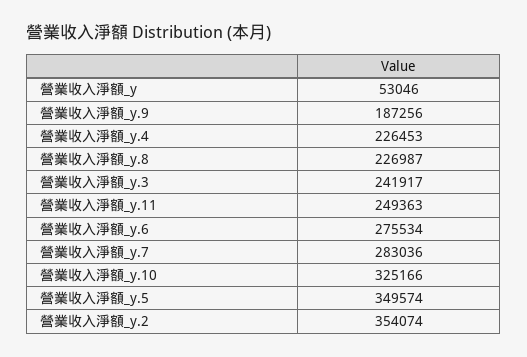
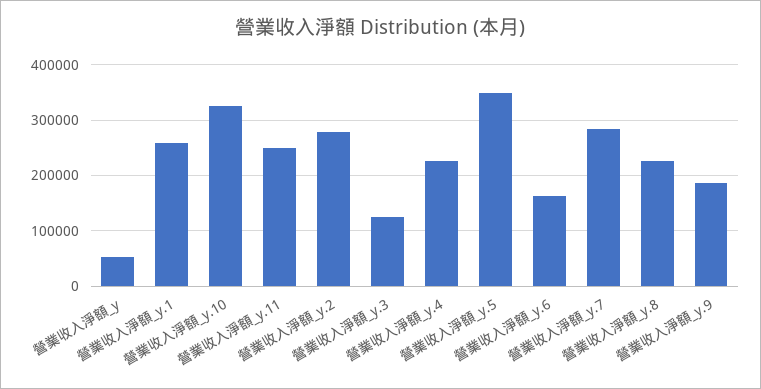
  {
    "營業收入淨額_y": 53046,
    "營業收入淨額_y.9": 187256,
    "營業收入淨額_y.4": 226453,
    "營業收入淨額_y.8": 226987,
-   "營業收入淨額_y.3": 241917,
+   "營業收入淨額_y.3": 120000,
    "營業收入淨額_y.11": 249363,
-   "營業收入淨額_y.6": 275534,
+   "營業收入淨額_y.6": 160000,
    "營業收入淨額_y.7": 283036,
    "營業收入淨額_y.10": 325166,
    "營業收入淨額_y.5": 349574,
-   "營業收入淨額_y.2": 354074
+   "營業收入淨額_y.2": 280000,
+   "營業收入淨額_y.1": 260000
  }

